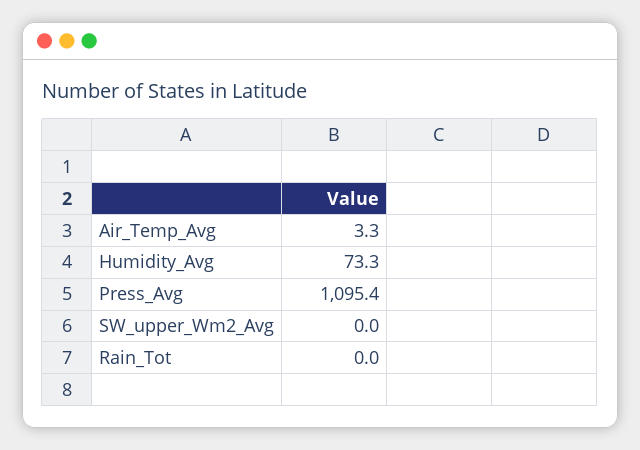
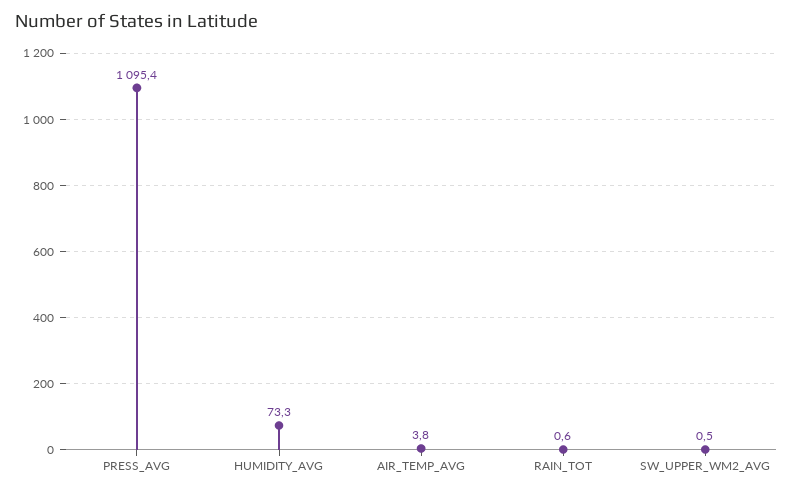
  {
-   "Air_Temp_Avg": 3.3,
+   "Air_Temp_Avg": 3.8,
    "Humidity_Avg": 73.3,
    "Press_Avg": 1095.4,
-   "SW_upper_Wm2_Avg": 0,
+   "SW_upper_Wm2_Avg": 0.5,
-   "Rain_Tot": 0
+   "Rain_Tot": 0.6
  }

